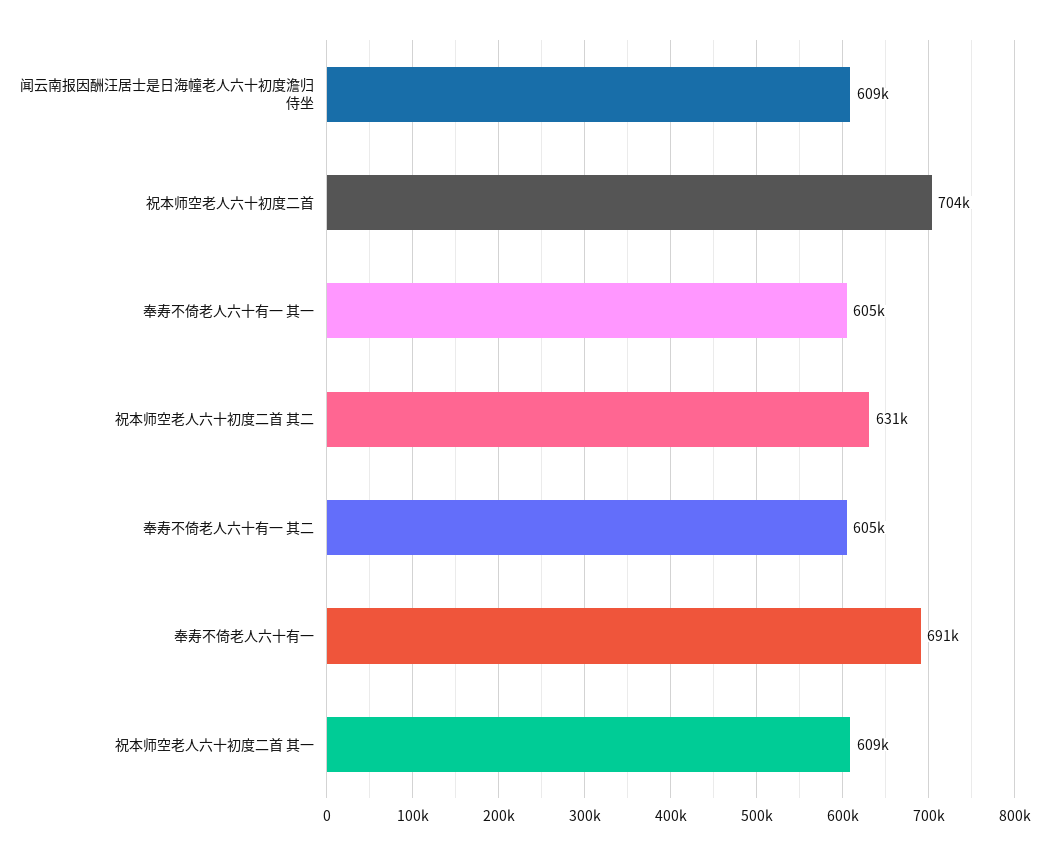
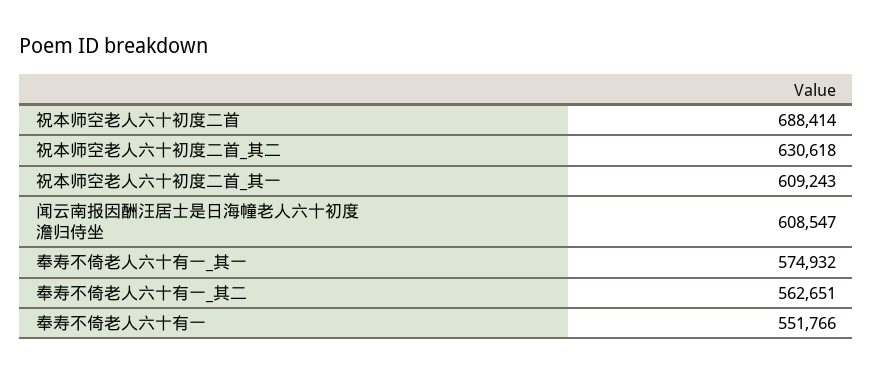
  {
    "闻云南报因酬汪居士是日海幢老人六十初度澹归侍坐": 608547,
-   "祝本师空老人六十初度二首": 704000,
+   "祝本师空老人六十初度二首": 688414,
-   "奉寿不倚老人六十有一 其一": 605000,
+   "奉寿不倚老人六十有一 其一": 574932,
    "祝本师空老人六十初度二首 其二": 630618,
-   "奉寿不倚老人六十有一 其二": 605000,
+   "奉寿不倚老人六十有一 其二": 562651,
-   "奉寿不倚老人六十有一": 691000,
+   "奉寿不倚老人六十有一": 551766,
    "祝本师空老人六十初度二首 其一": 609243
  }

